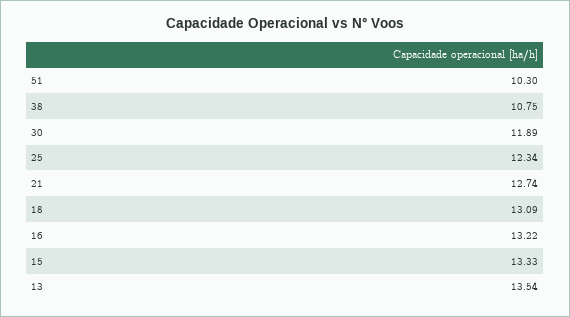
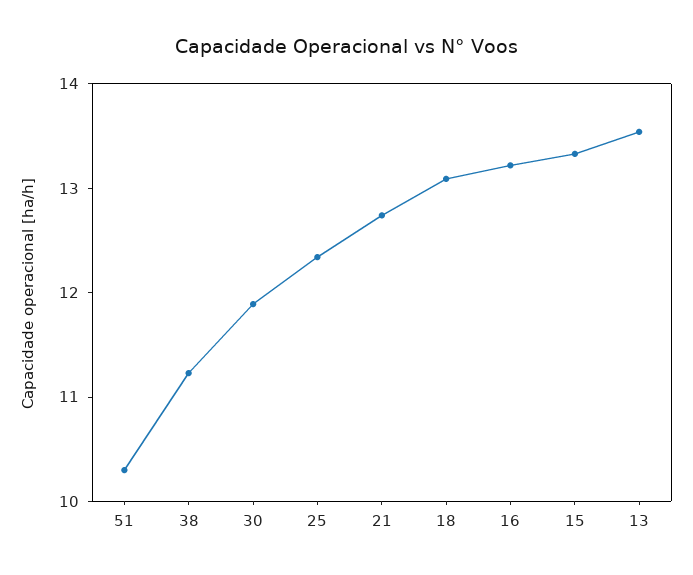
  {
    "51": 10.3,
-   "38": 10.75,
+   "38": 11.2,
    "30": 11.89,
    "25": 12.34,
    "21": 12.74,
    "18": 13.09,
    "16": 13.22,
    "15": 13.33,
    "13": 13.54
  }

